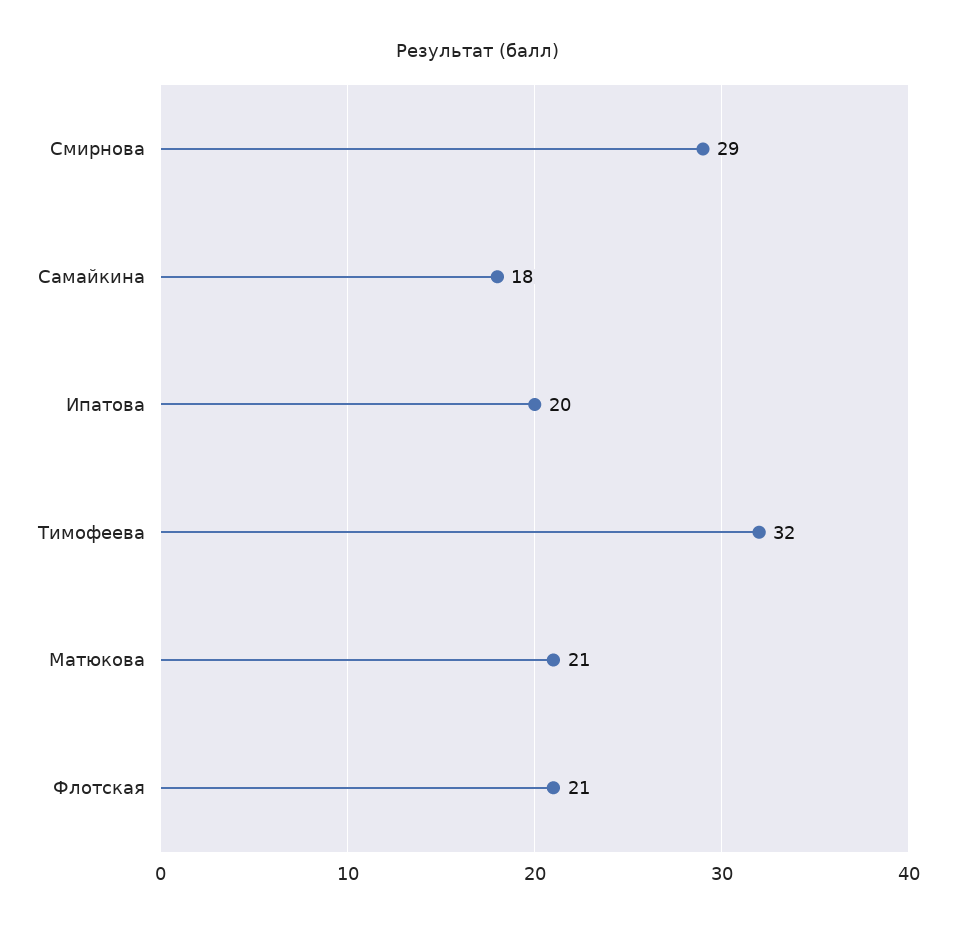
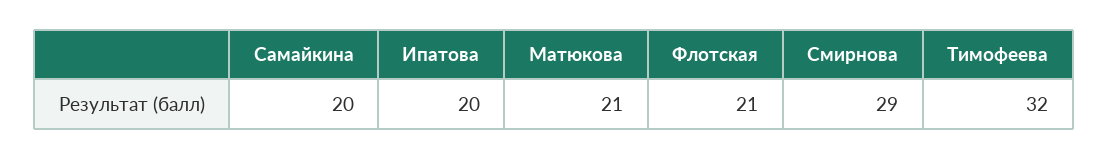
  {
    "Смирнова": 29,
-   "Самайкина": 18,
+   "Самайкина": 20,
    "Ипатова": 20,
    "Тимофеева": 32,
    "Матюкова": 21,
    "Флотская": 21
  }

